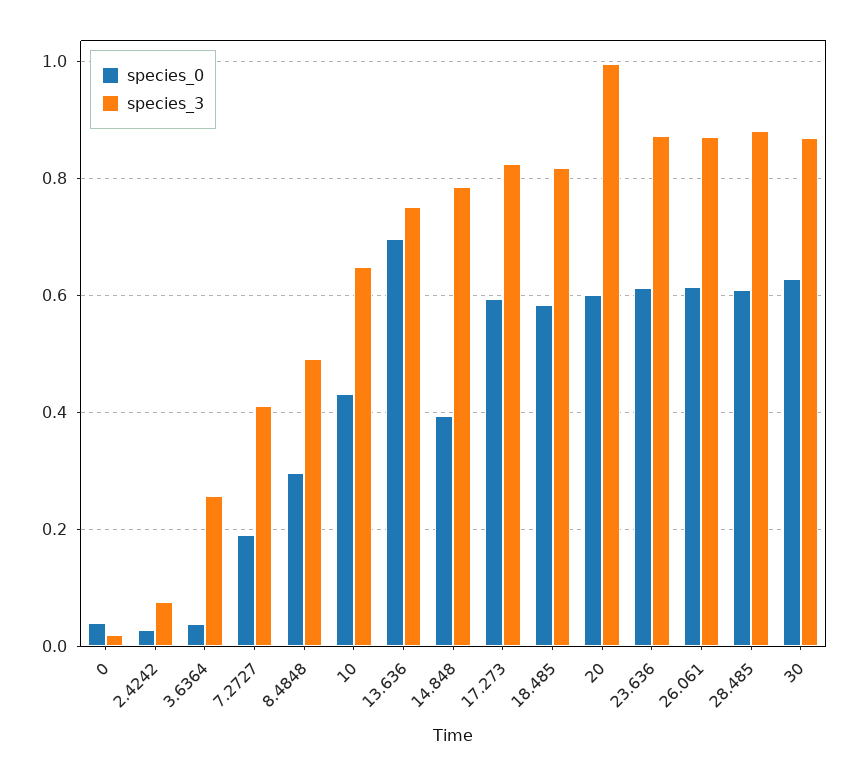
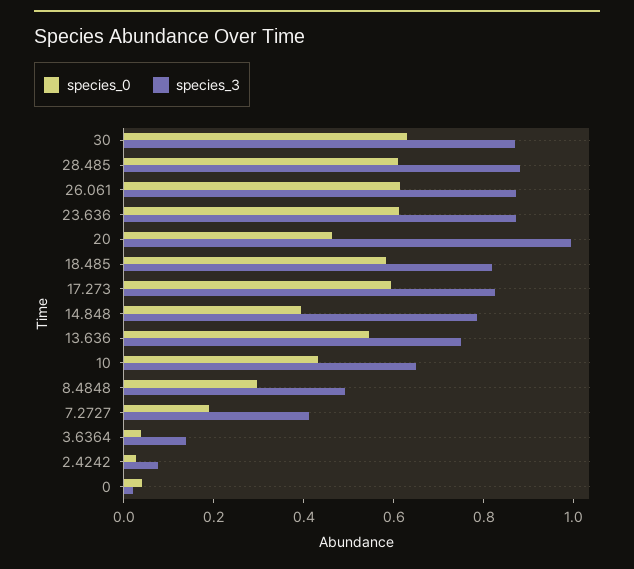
  {
    "species_0": {
      "0": 0.04,
      "2.4242": 0.02,
      "3.6364": 0.04,
      "7.2727": 0.2,
      "8.4848": 0.3,
      "10": 0.44,
-     "13.636": 0.7,
+     "13.636": 0.55,
      "14.848": 0.4,
      "17.273": 0.6,
      "18.485": 0.58,
-     "20": 0.6,
+     "20": 0.45,
      "23.636": 0.62,
      "26.061": 0.62,
      "28.485": 0.6,
      "30": 0.62
    },
    "species_3": {
      "0": 0.02,
      "2.4242": 0.08,
-     "3.6364": 0.26,
+     "3.6364": 0.15,
      "7.2727": 0.42,
      "8.4848": 0.5,
      "10": 0.64,
      "13.636": 0.76,
      "14.848": 0.78,
      "17.273": 0.82,
      "18.485": 0.82,
      "20": 1,
      "23.636": 0.88,
      "26.061": 0.88,
      "28.485": 0.88,
      "30": 0.86
    }
  }

